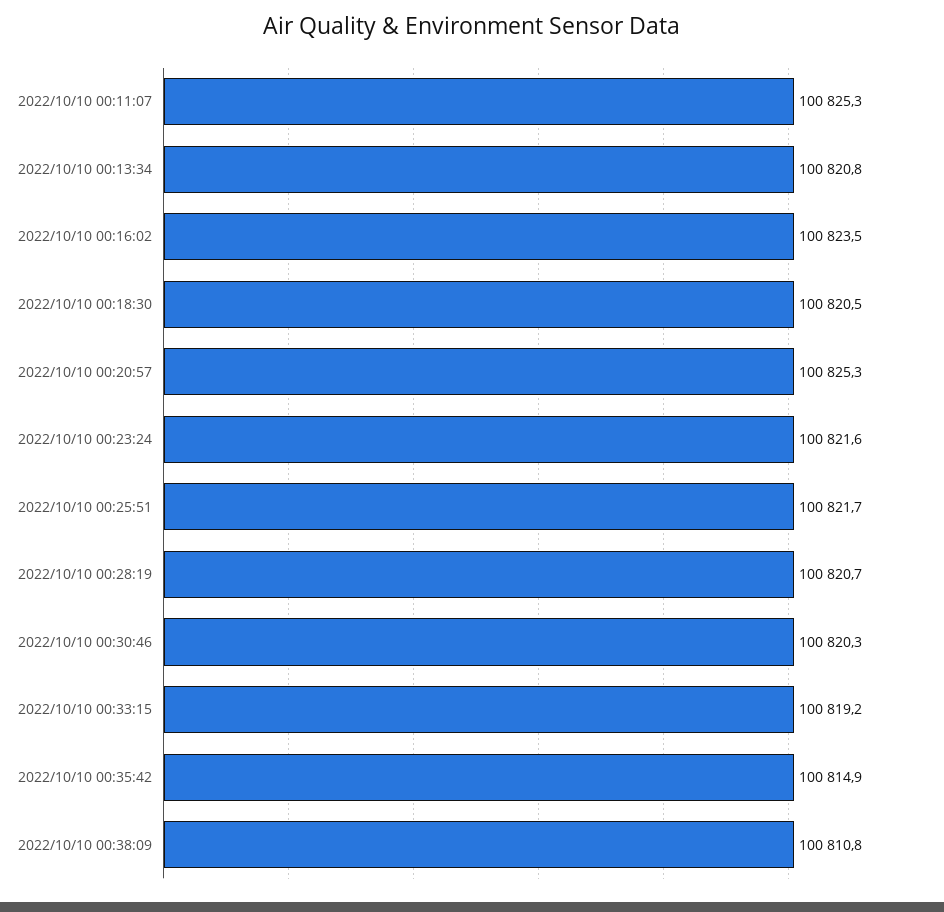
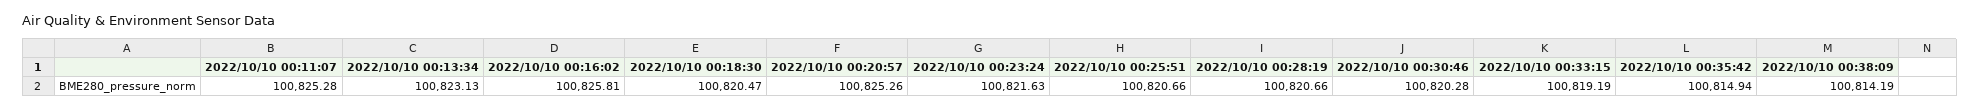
  {
    "2022/10/10 00:11:07": 100825.28,
-   "2022/10/10 00:13:34": 100820.8,
+   "2022/10/10 00:13:34": 100823.13,
-   "2022/10/10 00:16:02": 100823.5,
+   "2022/10/10 00:16:02": 100825.81,
    "2022/10/10 00:18:30": 100820.47,
    "2022/10/10 00:20:57": 100825.26,
    "2022/10/10 00:23:24": 100821.63,
-   "2022/10/10 00:25:51": 100821.7,
+   "2022/10/10 00:25:51": 100820.66,
    "2022/10/10 00:28:19": 100820.66,
    "2022/10/10 00:30:46": 100820.28,
    "2022/10/10 00:33:15": 100819.19,
    "2022/10/10 00:35:42": 100814.94,
-   "2022/10/10 00:38:09": 100810.8
+   "2022/10/10 00:38:09": 100814.19
  }

